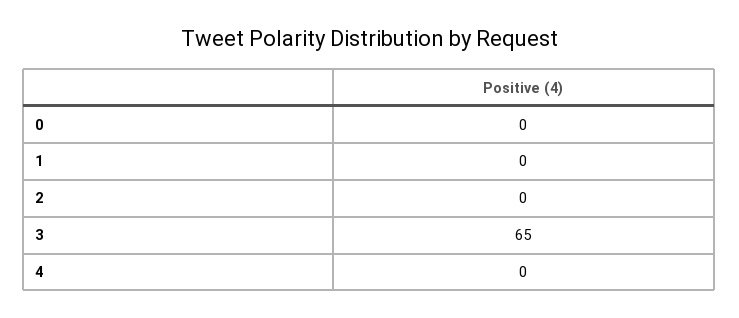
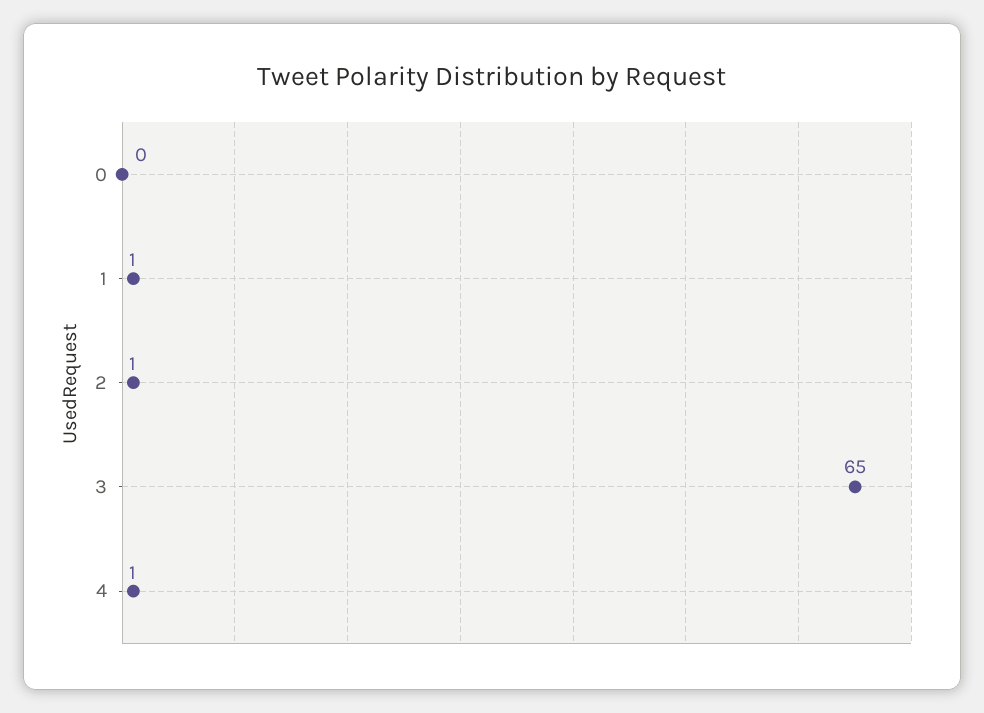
  {
    "0": 0,
-   "1": 0,
+   "1": 1,
-   "2": 0,
+   "2": 1,
    "3": 65,
-   "4": 0
+   "4": 1
  }

